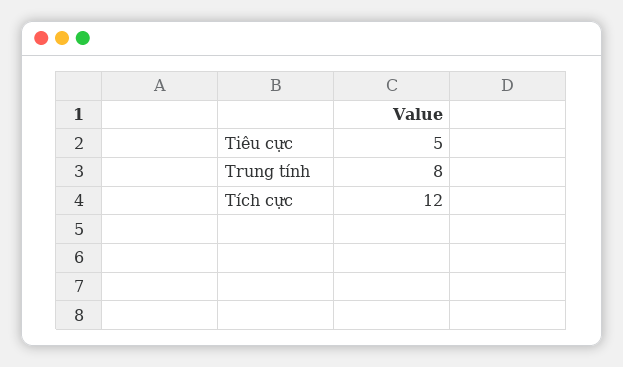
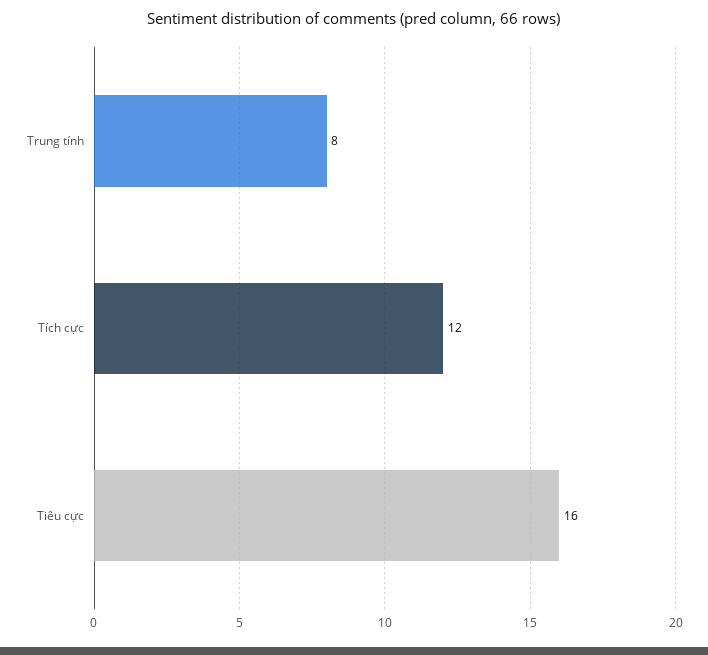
  {
-   "Tiêu cực": 5,
+   "Tiêu cực": 16,
    "Trung tính": 8,
    "Tích cực": 12
  }

